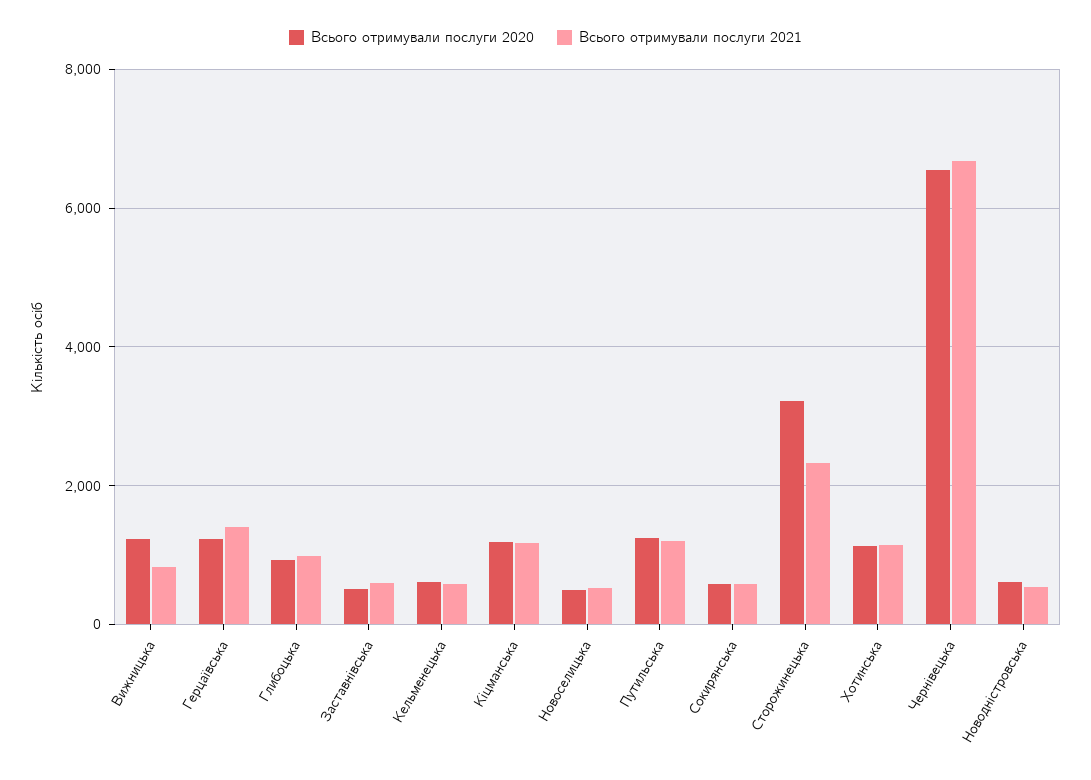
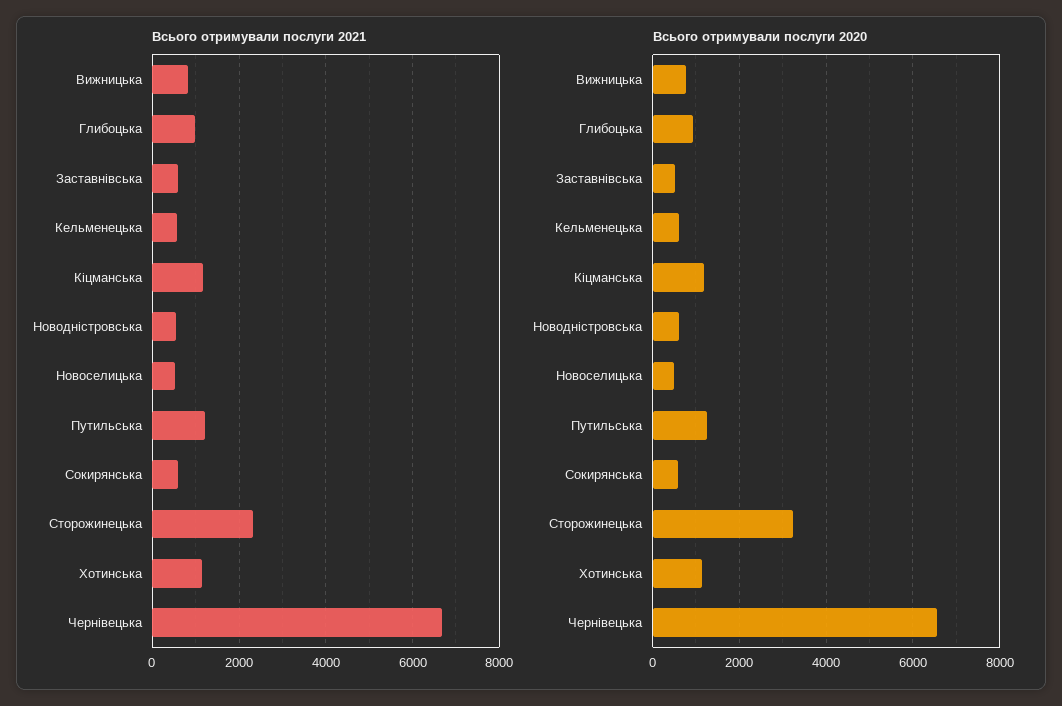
  {
    "Всього отримували послуги 2020": {
-     "Вижницька": 1200,
+     "Вижницька": 800,
-     "Герцаївська": 1200,
      "Глибоцька": 1000,
      "Заставнівська": 600,
      "Кельменецька": 600,
      "Кіцманська": 1200,
      "Новоселицька": 400,
      "Путильська": 1200,
      "Сокирянська": 600,
      "Сторожинецька": 3200,
      "Хотинська": 1200,
      "Чернівецька": 6600,
      "Новодністровська": 600
    },
    "Всього отримували послуги 2021": {
      "Вижницька": 800,
-     "Герцаївська": 1400,
      "Глибоцька": 1000,
      "Заставнівська": 600,
      "Кельменецька": 600,
      "Кіцманська": 1200,
      "Новоселицька": 600,
      "Путильська": 1200,
      "Сокирянська": 600,
      "Сторожинецька": 2400,
      "Хотинська": 1200,
      "Чернівецька": 6600,
      "Новодністровська": 600
    }
  }

